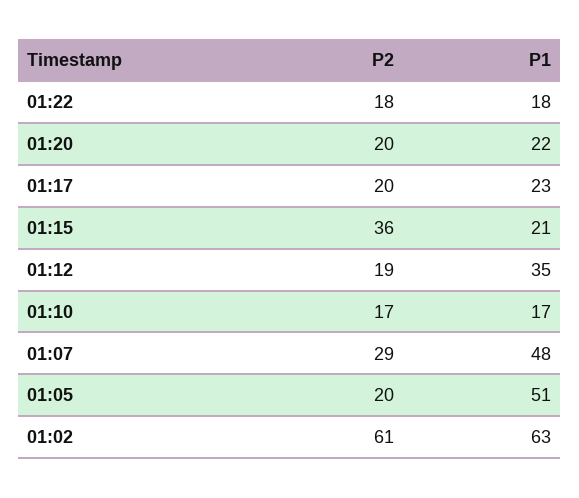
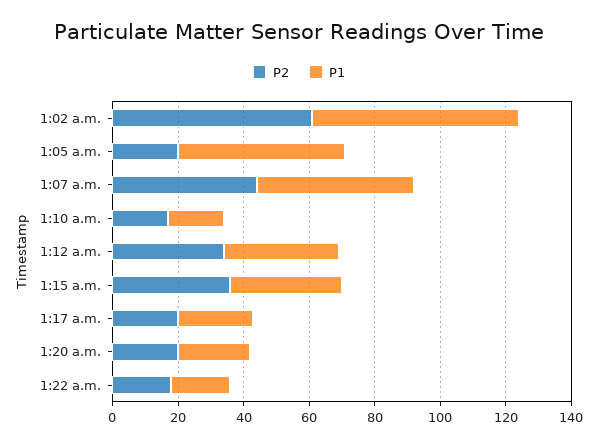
  {
    "P2": {
      "01:22": 18,
      "01:20": 20,
      "01:17": 20,
      "01:15": 36,
-     "01:12": 19,
+     "01:12": 35,
      "01:10": 17,
-     "01:07": 29,
+     "01:07": 45,
      "01:05": 20,
      "01:02": 61
    },
    "P1": {
      "01:22": 18,
      "01:20": 22,
      "01:17": 23,
-     "01:15": 21,
+     "01:15": 35,
      "01:12": 35,
      "01:10": 17,
      "01:07": 48,
      "01:05": 51,
      "01:02": 63
    }
  }

